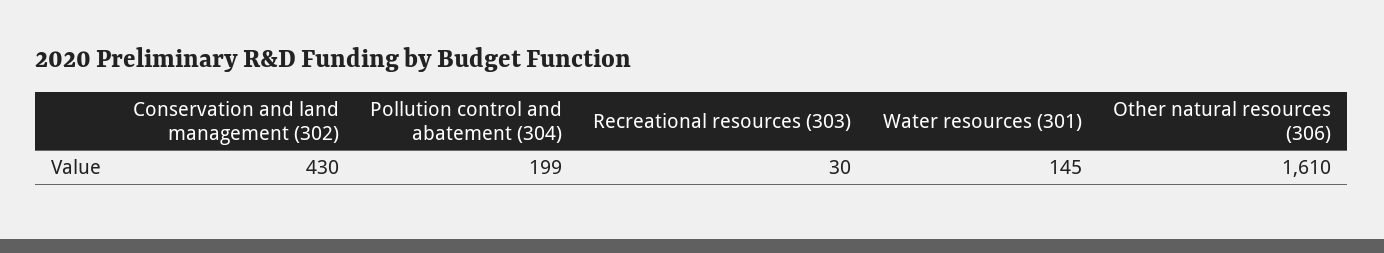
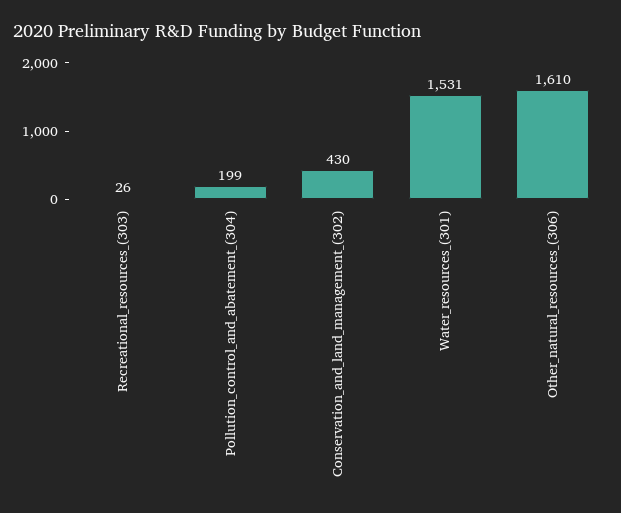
  {
    "Conservation and land management (302)": 430,
    "Pollution control and abatement (304)": 199,
-   "Recreational resources (303)": 30,
+   "Recreational resources (303)": 26,
-   "Water resources (301)": 145,
+   "Water resources (301)": 1531,
    "Other natural resources (306)": 1610
  }

